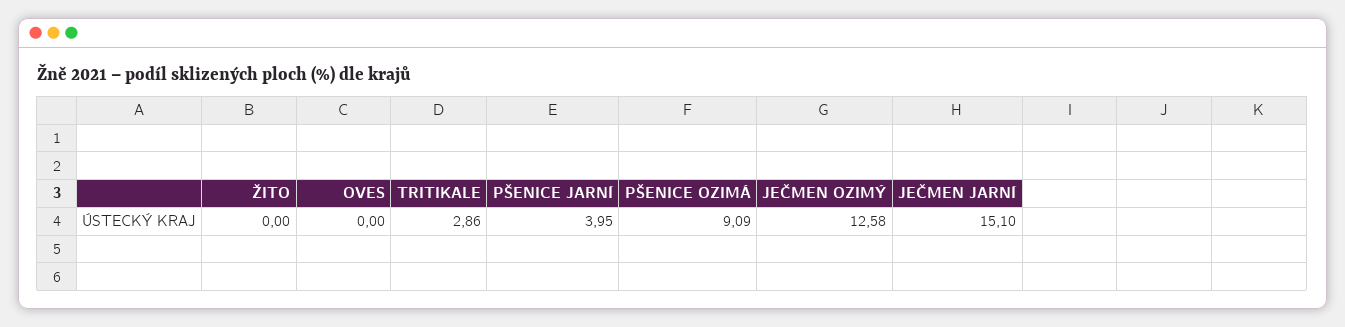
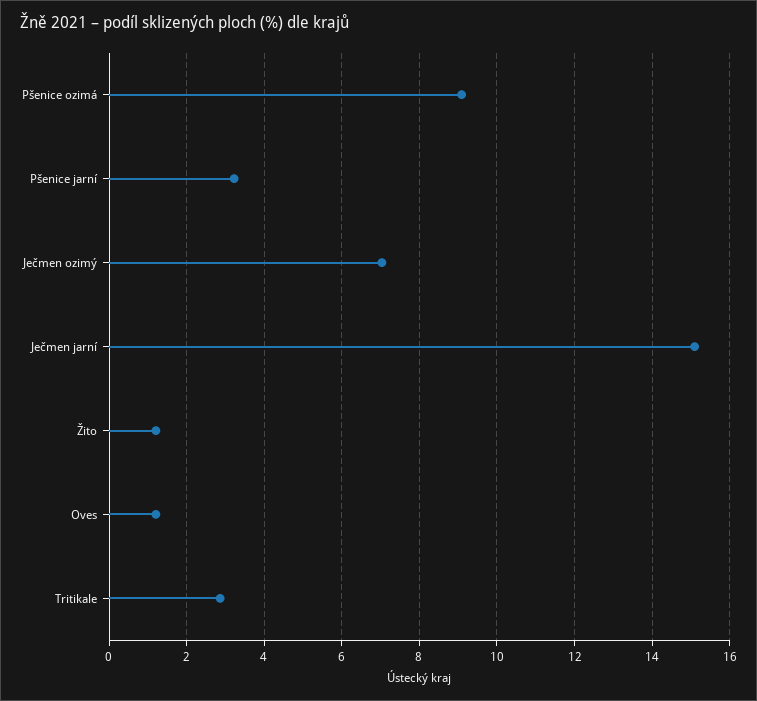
  {
-   "ŽITO": 0,
+   "ŽITO": 1.2,
-   "OVES": 0,
+   "OVES": 1.2,
    "TRITIKALE": 2.86,
-   "PŠENICE JARNÍ": 3.95,
+   "PŠENICE JARNÍ": 3.2,
    "PŠENICE OZIMÁ": 9.09,
-   "JEČMEN OZIMÝ": 12.58,
+   "JEČMEN OZIMÝ": 7,
    "JEČMEN JARNÍ": 15.1
  }

